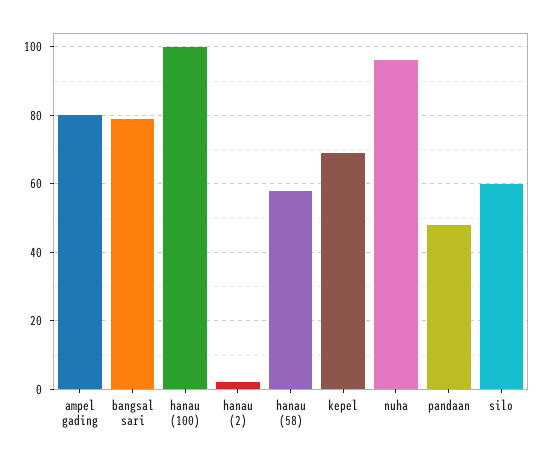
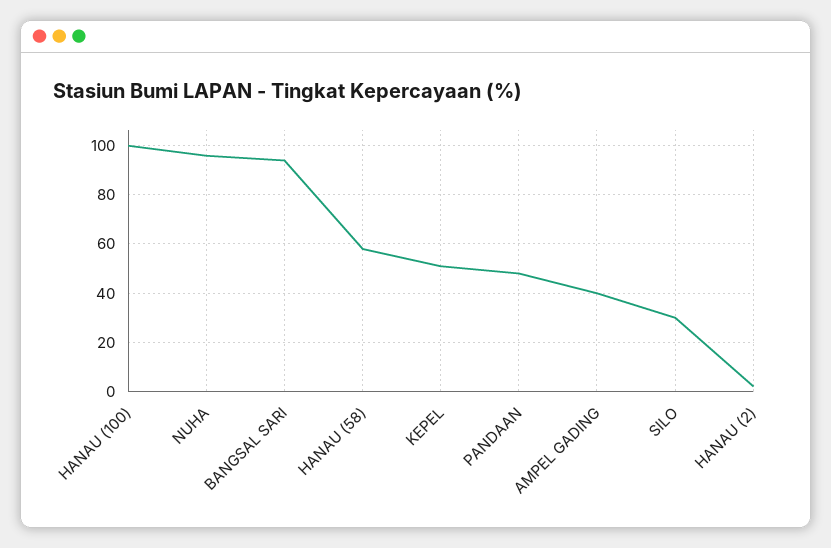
  {
-   "ampel gading": 80,
+   "ampel gading": 40,
-   "bangsal sari": 80,
+   "bangsal sari": 95,
    "hanau (100)": 100,
    "hanau (2)": 0,
    "hanau (58)": 60,
-   "kepel": 70,
+   "kepel": 50,
    "nuha": 95,
    "pandaan": 50,
-   "silo": 60
+   "silo": 30
  }

